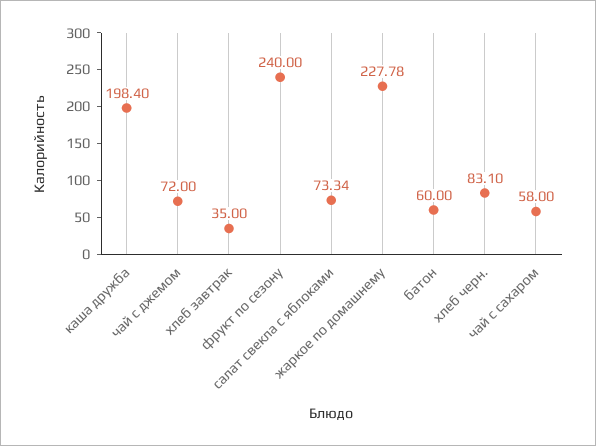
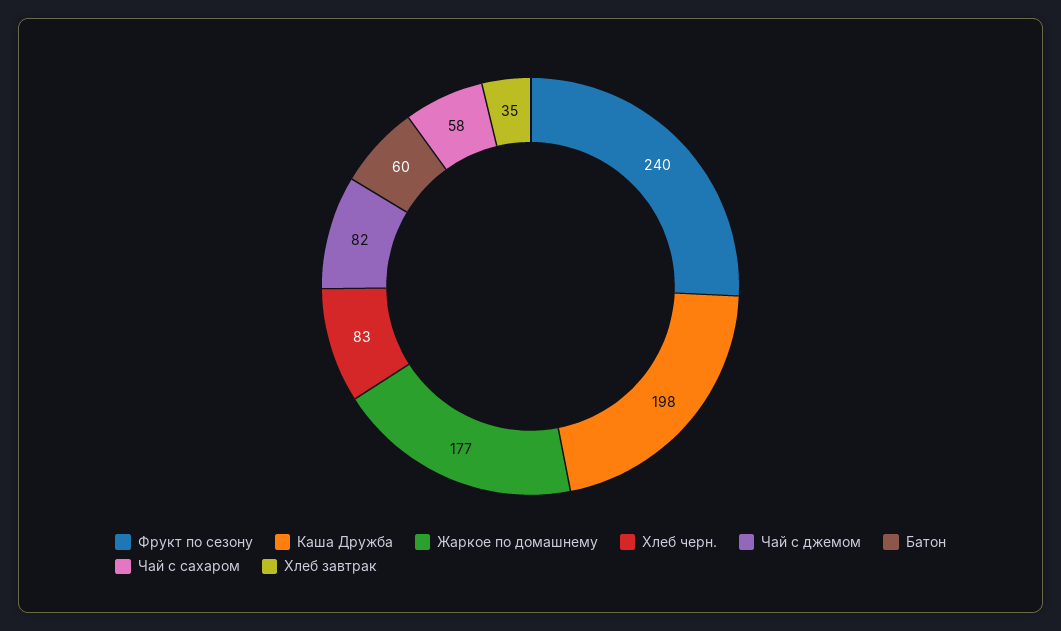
  {
    "каша дружба": 198.4,
-   "чай с джемом": 72,
+   "чай с джемом": 82,
    "хлеб завтрак": 35,
    "фрукт по сезону": 240,
-   "салат свекла с яблоками": 73.34,
-   "жаркое по домашнему": 227.78,
+   "жаркое по домашнему": 177,
    "батон": 60,
    "хлеб черн.": 83.1,
    "чай с сахаром": 58
  }

